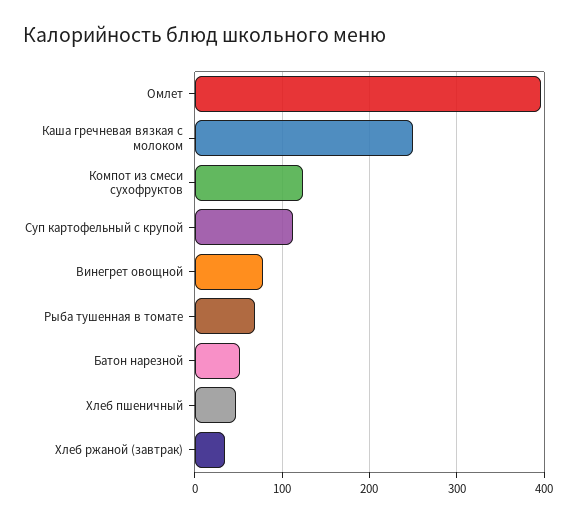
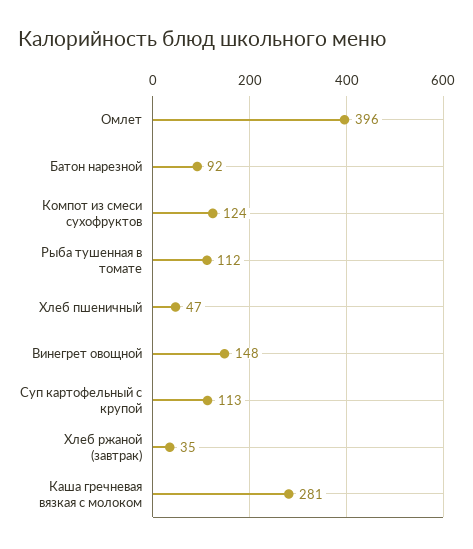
  {
    "Омлет": 396,
-   "Каша гречневая вязкая с молоком": 250,
+   "Каша гречневая вязкая с молоком": 281,
    "Компот из смеси сухофруктов": 124,
    "Суп картофельный с крупой": 113,
-   "Винегрет овощной": 80,
+   "Винегрет овощной": 148,
-   "Рыба тушенная в томате": 70,
+   "Рыба тушенная в томате": 112,
-   "Батон нарезной": 50,
+   "Батон нарезной": 92,
    "Хлеб пшеничный": 47,
    "Хлеб ржаной (завтрак)": 35
  }

